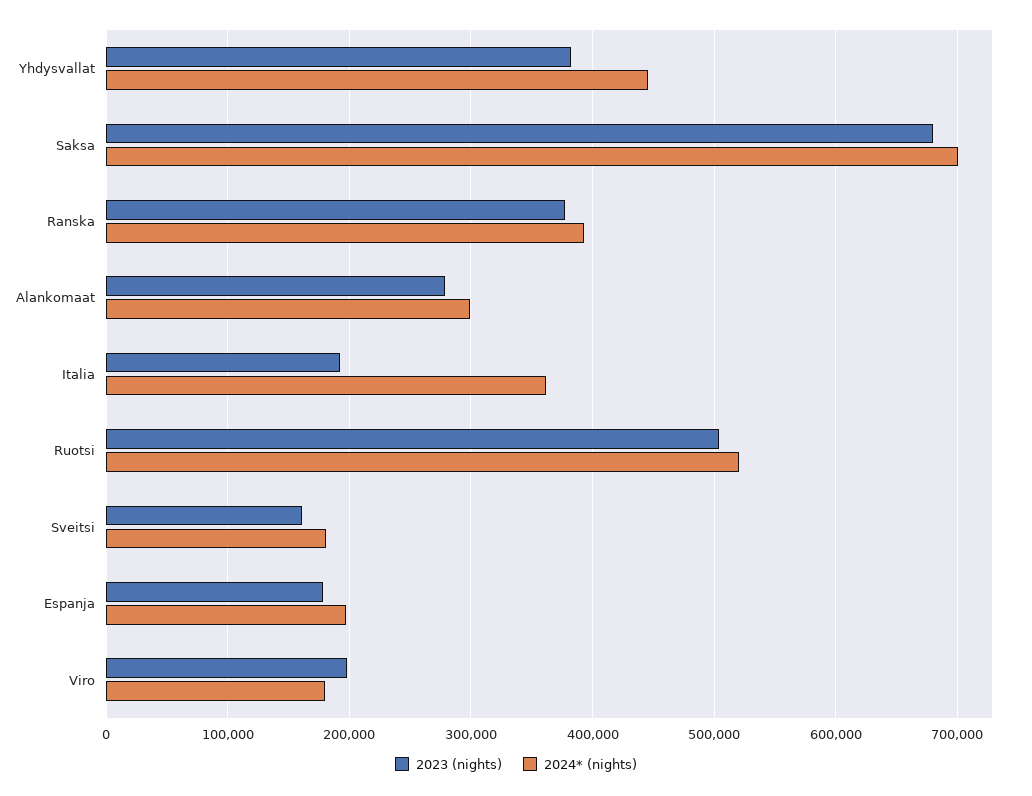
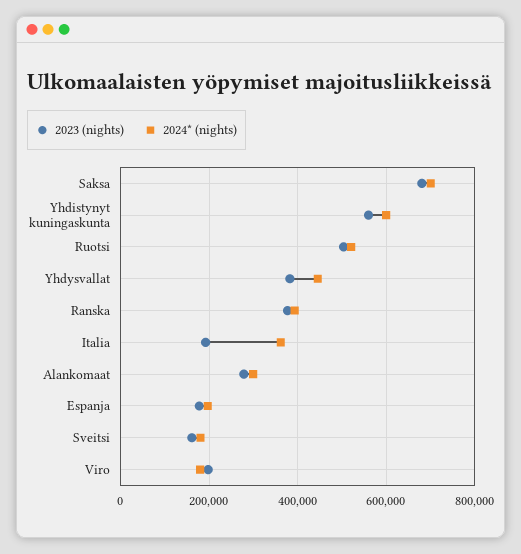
  {
    "2023 (nights)": {
      "Yhdysvallat": 380000,
      "Saksa": 680000,
      "Ranska": 380000,
      "Alankomaat": 280000,
      "Italia": 190000,
      "Ruotsi": 500000,
      "Sveitsi": 160000,
      "Espanja": 180000,
-     "Viro": 200000
+     "Viro": 200000,
+     "Yhdistynyt kuningaskunta": 560000
    },
    "2024* (nights)": {
      "Yhdysvallat": 450000,
      "Saksa": 700000,
      "Ranska": 390000,
      "Alankomaat": 300000,
      "Italia": 360000,
      "Ruotsi": 520000,
      "Sveitsi": 180000,
      "Espanja": 200000,
-     "Viro": 180000
+     "Viro": 180000,
+     "Yhdistynyt kuningaskunta": 600000
    }
  }

